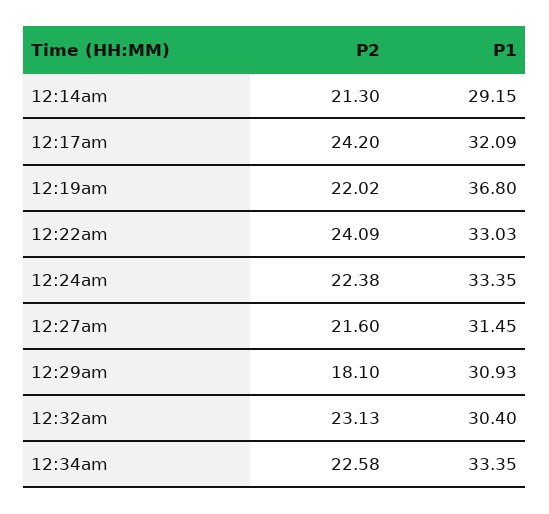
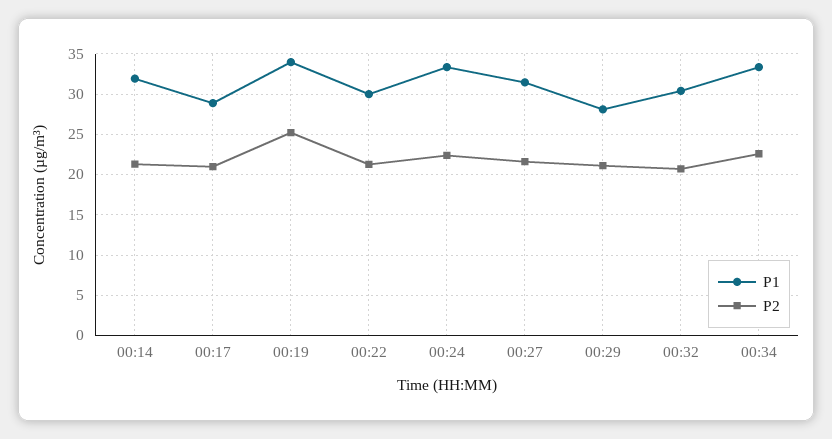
  {
    "P2": {
      "12:14am": 21.3,
-     "12:17am": 24.2,
+     "12:17am": 21,
-     "12:19am": 22.02,
+     "12:19am": 25,
-     "12:22am": 24.09,
+     "12:22am": 21,
      "12:24am": 22.38,
      "12:27am": 21.6,
-     "12:29am": 18.1,
+     "12:29am": 21,
-     "12:32am": 23.13,
+     "12:32am": 21,
      "12:34am": 22.58
    },
    "P1": {
-     "12:14am": 29.15,
+     "12:14am": 32,
-     "12:17am": 32.09,
+     "12:17am": 29,
-     "12:19am": 36.8,
+     "12:19am": 34,
-     "12:22am": 33.03,
+     "12:22am": 30,
      "12:24am": 33.35,
      "12:27am": 31.45,
-     "12:29am": 30.93,
+     "12:29am": 28,
      "12:32am": 30.4,
      "12:34am": 33.35
    }
  }

